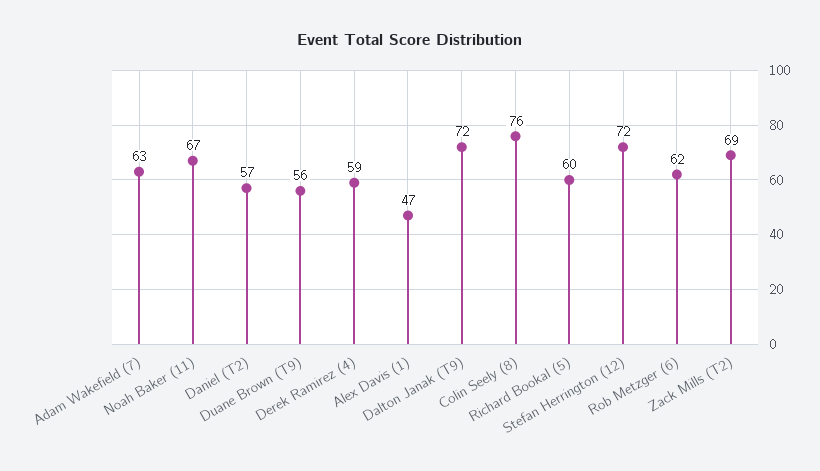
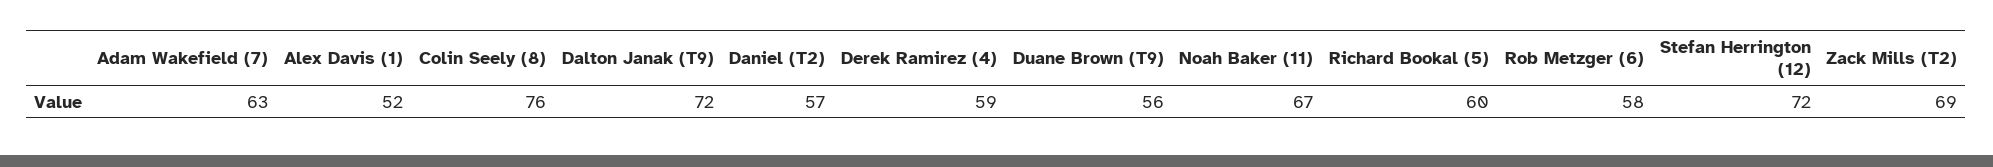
  {
    "Adam Wakefield (7)": 63,
    "Noah Baker (11)": 67,
    "Daniel (T2)": 57,
    "Duane Brown (T9)": 56,
    "Derek Ramirez (4)": 59,
-   "Alex Davis (1)": 47,
+   "Alex Davis (1)": 52,
    "Dalton Janak (T9)": 72,
    "Colin Seely (8)": 76,
    "Richard Bookal (5)": 60,
    "Stefan Herrington (12)": 72,
-   "Rob Metzger (6)": 62,
+   "Rob Metzger (6)": 58,
    "Zack Mills (T2)": 69
  }

